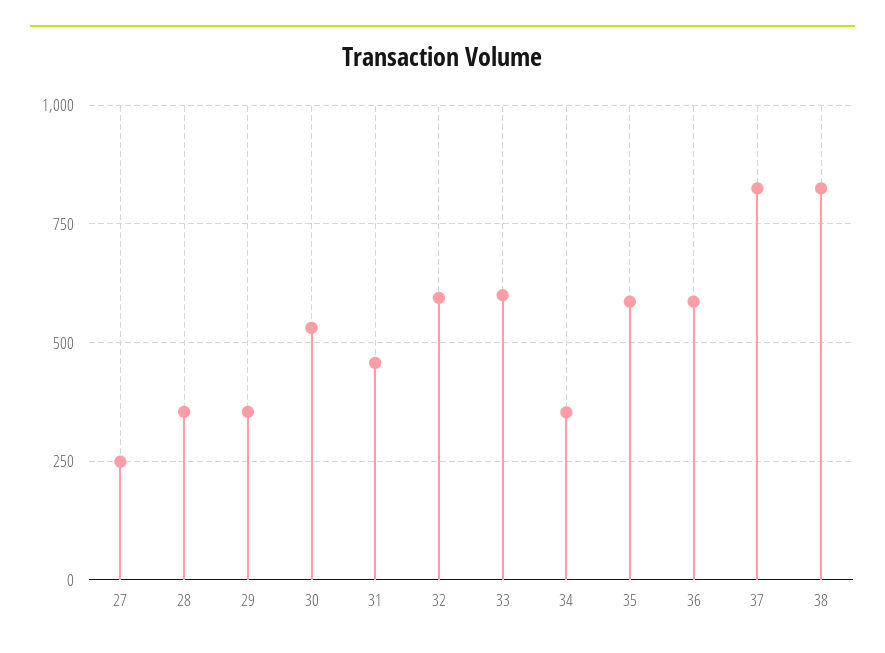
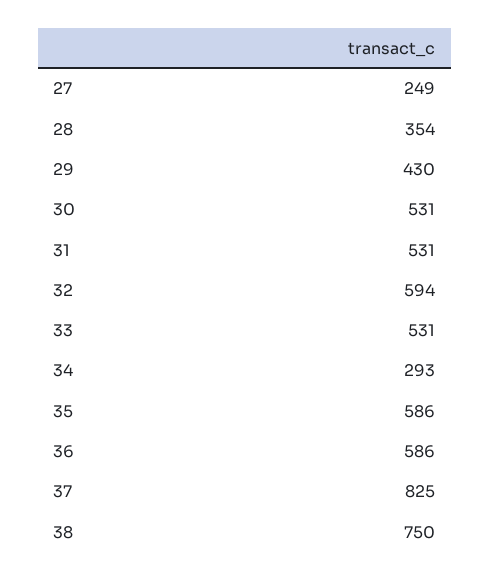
  {
    "27": 249,
    "28": 354,
-   "29": 350,
+   "29": 430,
    "30": 531,
-   "31": 450,
+   "31": 531,
    "32": 594,
-   "33": 600,
+   "33": 531,
-   "34": 350,
+   "34": 293,
    "35": 586,
    "36": 586,
    "37": 825,
-   "38": 825
+   "38": 750
  }

